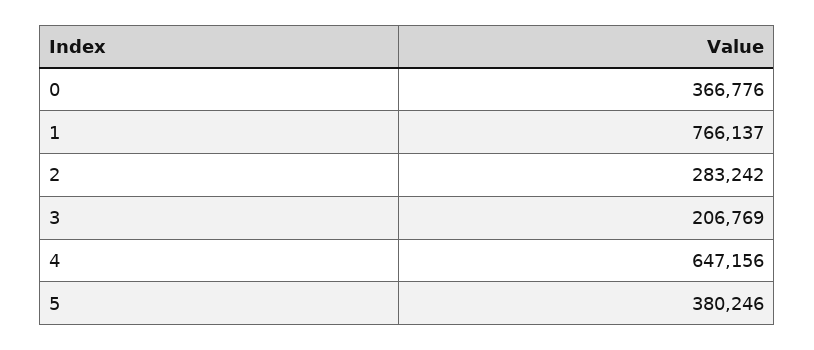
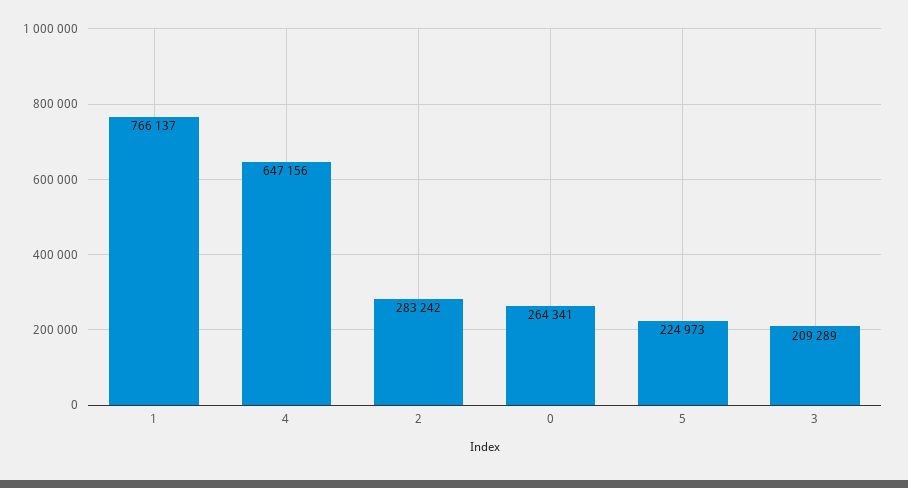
  {
-   "0": 366776,
+   "0": 264341,
    "1": 766137,
    "2": 283242,
-   "3": 206769,
+   "3": 209289,
    "4": 647156,
-   "5": 380246
+   "5": 224973
  }

